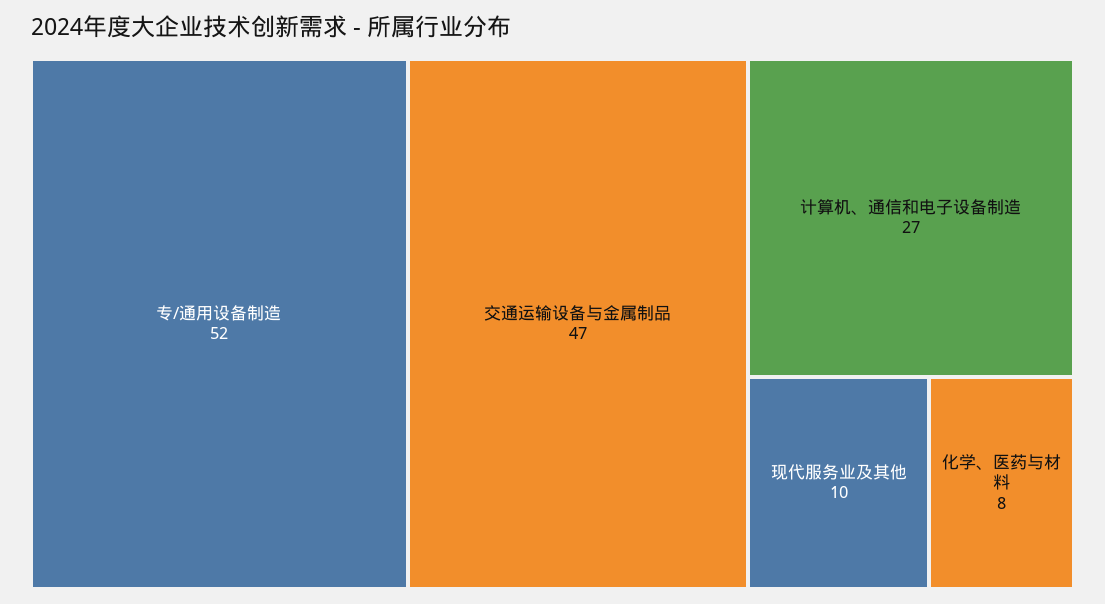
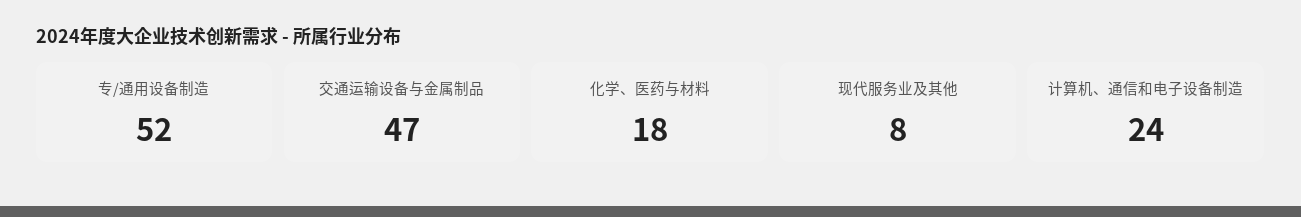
  {
    "专/通用设备制造": 52,
    "交通运输设备与金属制品": 47,
-   "计算机、通信和电子设备制造": 27,
+   "计算机、通信和电子设备制造": 24,
-   "现代服务业及其他": 10,
+   "现代服务业及其他": 8,
-   "化学、医药与材料": 8
+   "化学、医药与材料": 18
  }

